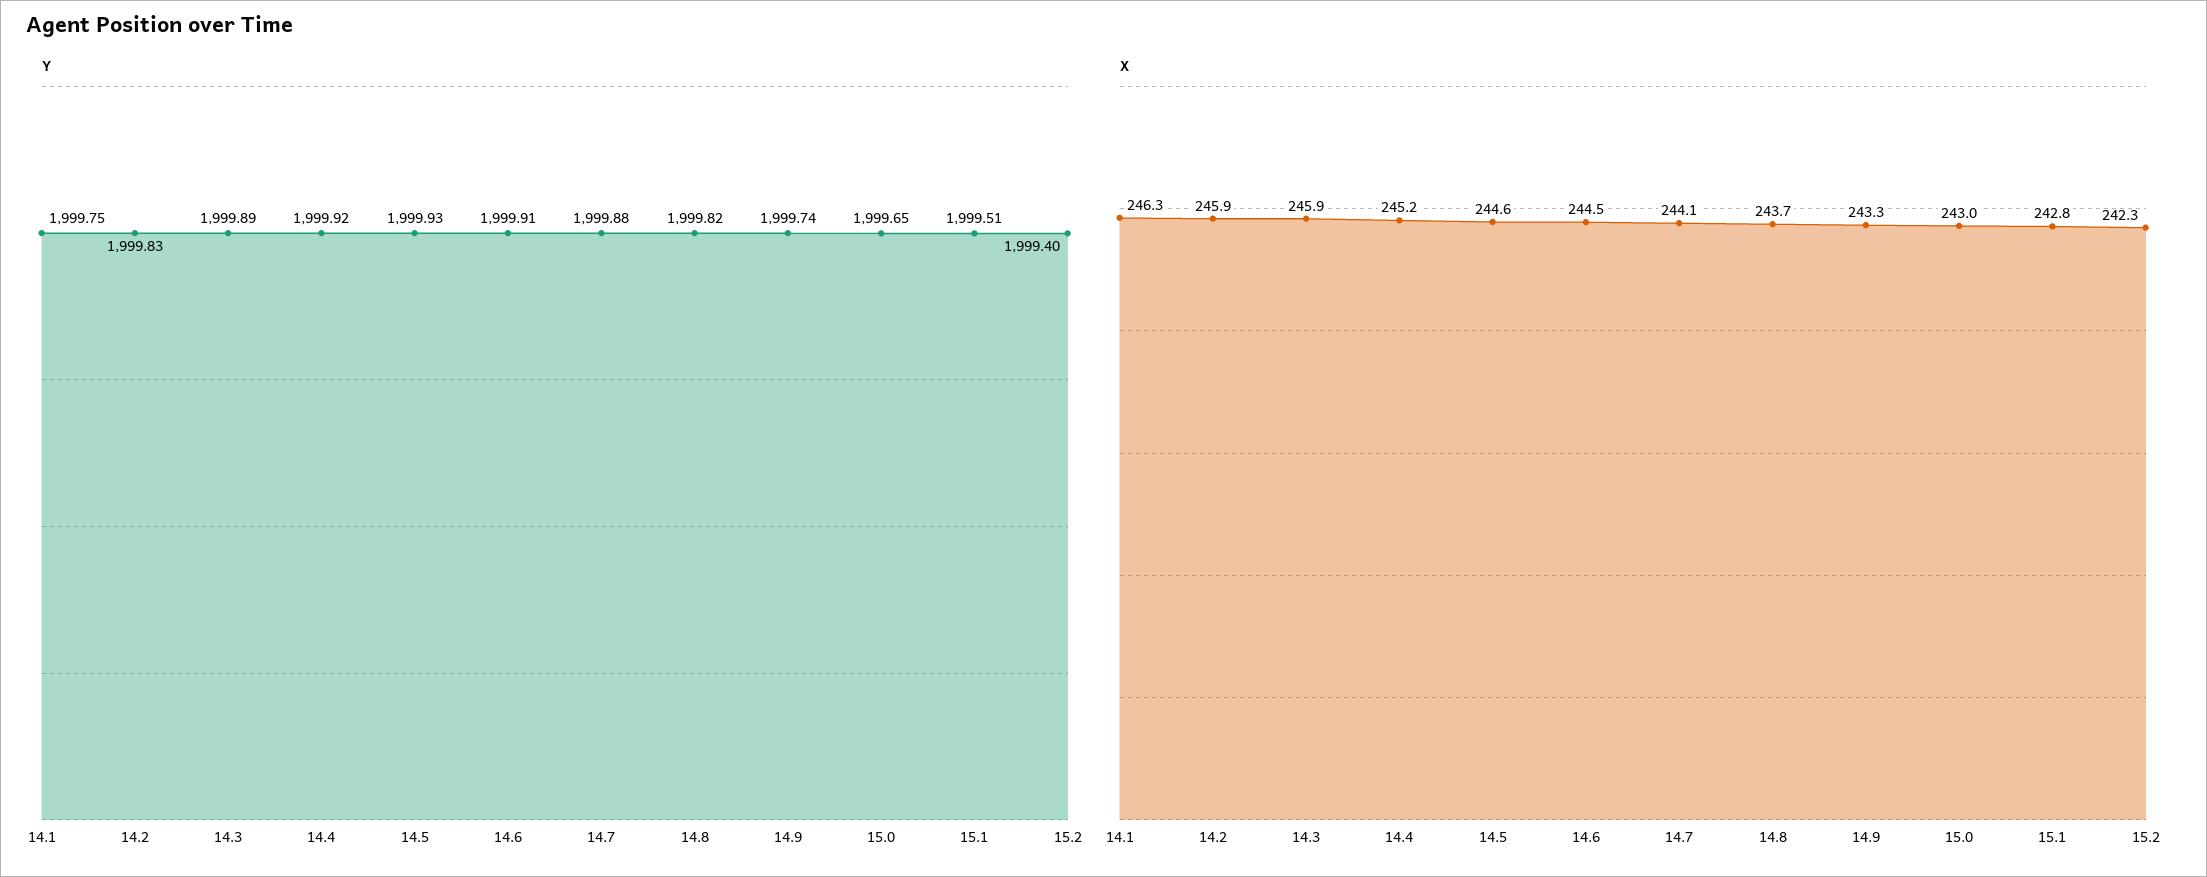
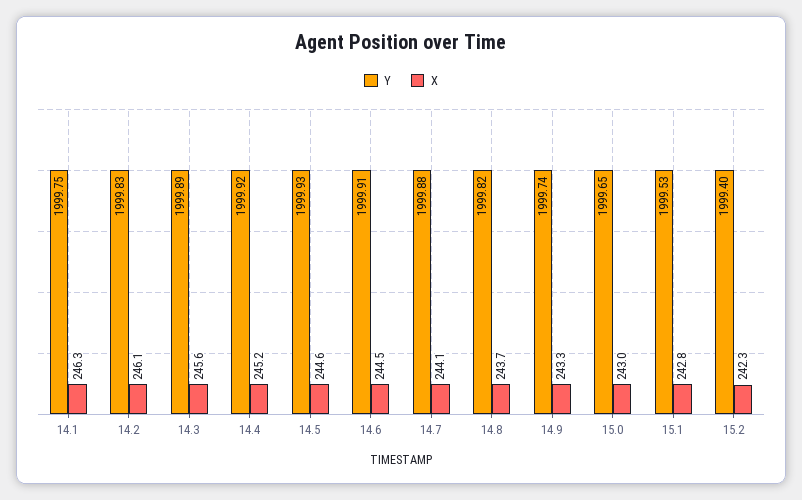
  {
    "Y": {
      "14.1": 1999.75,
      "14.2": 1999.83,
      "14.3": 1999.89,
      "14.4": 1999.92,
      "14.5": 1999.93,
      "14.6": 1999.91,
      "14.7": 1999.88,
      "14.8": 1999.82,
      "14.9": 1999.74,
      "15.0": 1999.65,
-     "15.1": 1999.51,
+     "15.1": 1999.53,
      "15.2": 1999.4
    },
    "X": {
      "14.1": 246.3,
-     "14.2": 245.9,
+     "14.2": 246.1,
-     "14.3": 245.9,
+     "14.3": 245.6,
      "14.4": 245.2,
      "14.5": 244.6,
      "14.6": 244.5,
      "14.7": 244.1,
      "14.8": 243.7,
      "14.9": 243.3,
      "15.0": 243,
      "15.1": 242.8,
      "15.2": 242.3
    }
  }

